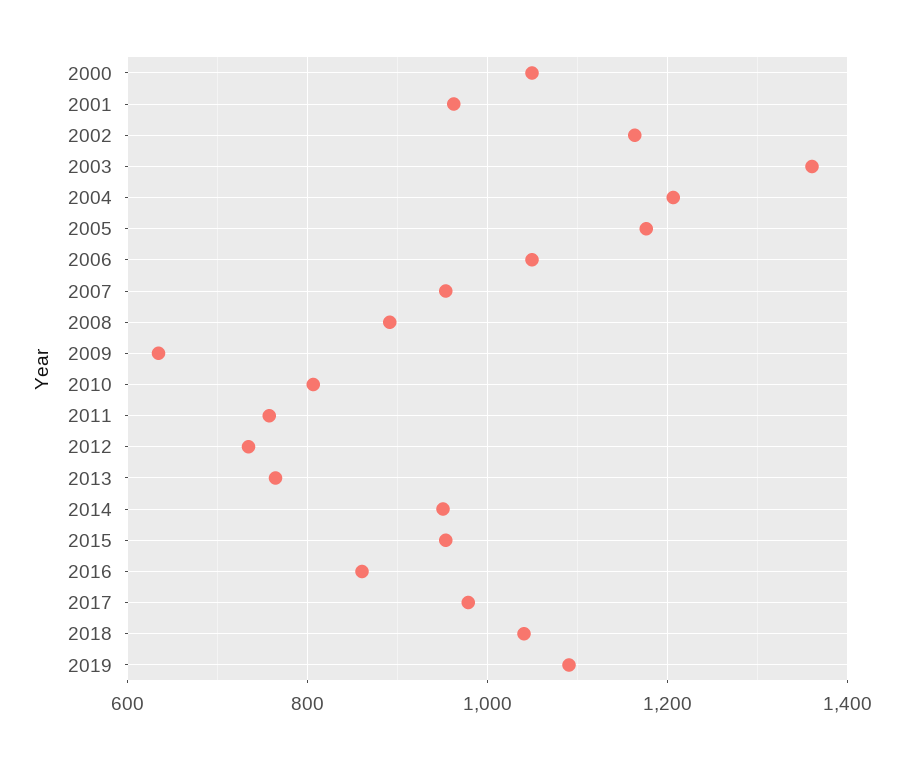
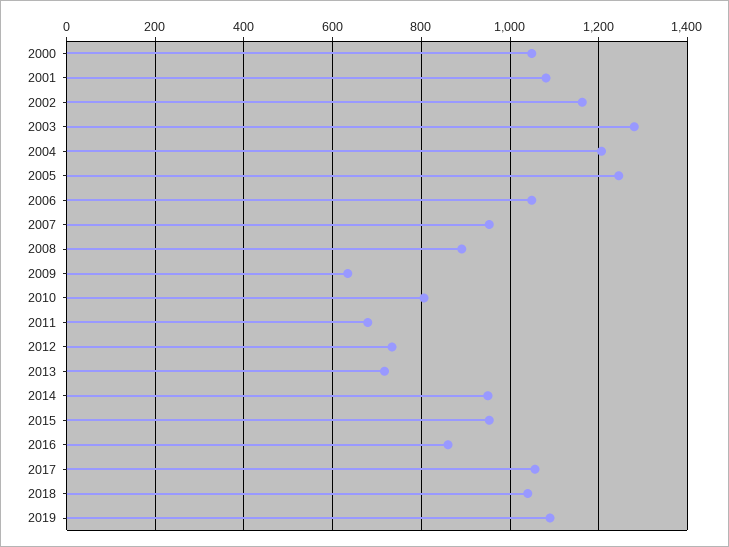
  {
    "2000": 1040,
-   "2001": 960,
+   "2001": 1080,
    "2002": 1160,
-   "2003": 1360,
+   "2003": 1280,
    "2004": 1200,
-   "2005": 1180,
+   "2005": 1240,
    "2006": 1040,
    "2007": 960,
    "2008": 900,
    "2009": 640,
    "2010": 800,
-   "2011": 760,
+   "2011": 680,
    "2012": 740,
-   "2013": 760,
+   "2013": 720,
    "2014": 960,
    "2015": 960,
    "2016": 860,
-   "2017": 980,
+   "2017": 1060,
    "2018": 1040,
    "2019": 1100
  }

